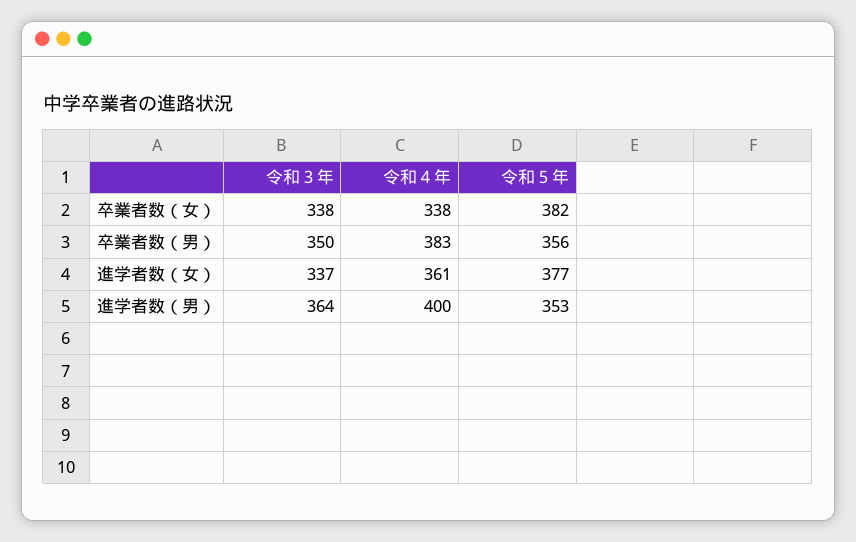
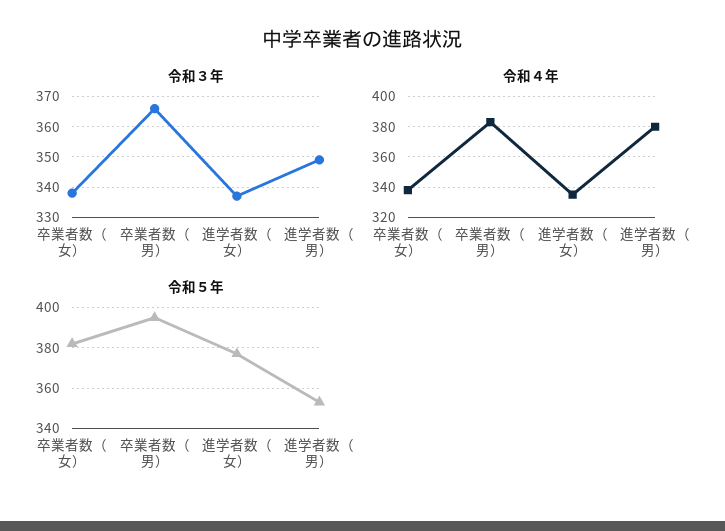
  {
    "令和３年": {
      "卒業者数（女）": 338,
-     "卒業者数（男）": 350,
+     "卒業者数（男）": 365,
      "進学者数（女）": 337,
-     "進学者数（男）": 364
+     "進学者数（男）": 350
    },
    "令和４年": {
      "卒業者数（女）": 338,
      "卒業者数（男）": 383,
-     "進学者数（女）": 361,
+     "進学者数（女）": 335,
-     "進学者数（男）": 400
+     "進学者数（男）": 380
    },
    "令和５年": {
      "卒業者数（女）": 382,
-     "卒業者数（男）": 356,
+     "卒業者数（男）": 395,
      "進学者数（女）": 377,
      "進学者数（男）": 353
    }
  }

